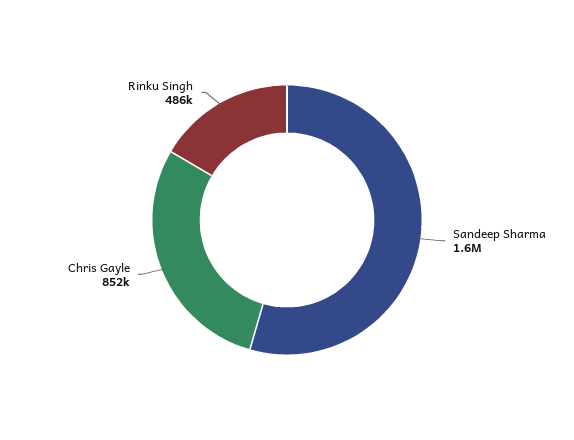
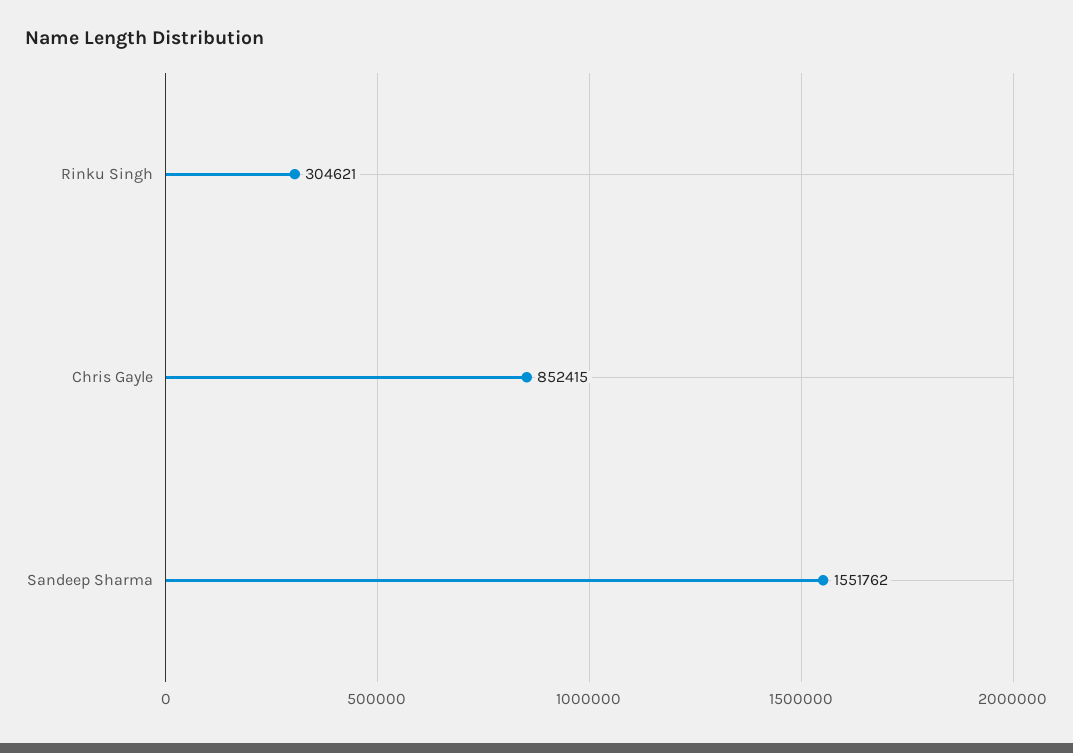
  {
    "Sandeep Sharma": 1551762,
    "Chris Gayle": 852415,
-   "Rinku Singh": 486000
+   "Rinku Singh": 304621
  }

